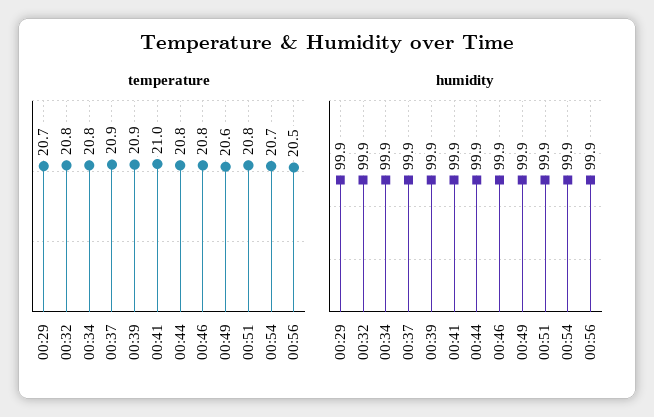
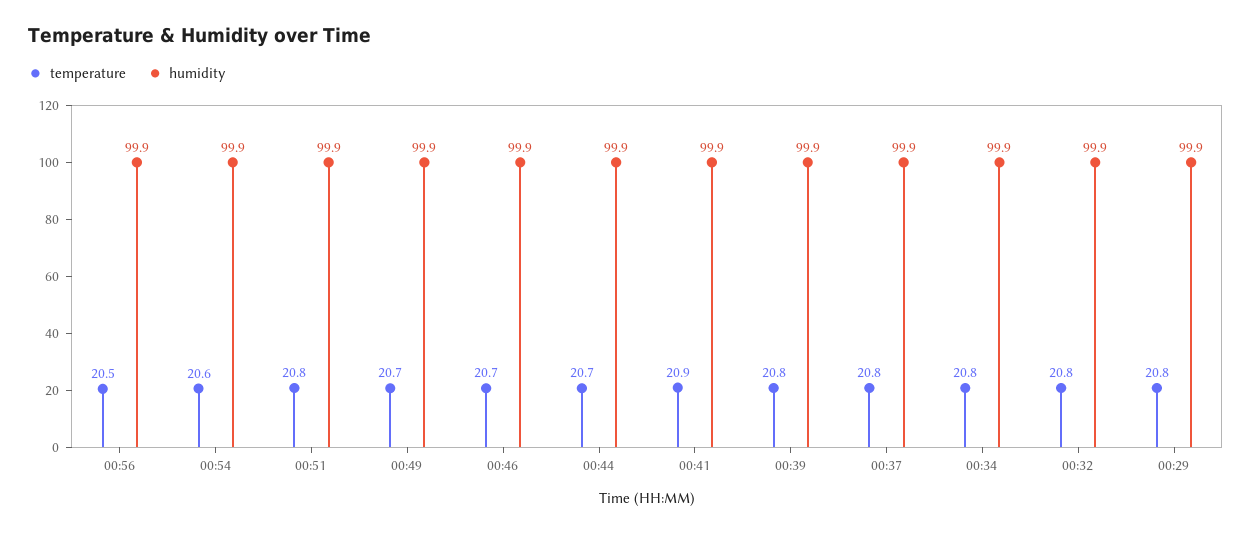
  {
    "temperature": {
-     "00:29": 20.7,
+     "00:29": 20.8,
      "00:32": 20.8,
      "00:34": 20.8,
-     "00:37": 20.9,
+     "00:37": 20.8,
-     "00:39": 20.9,
+     "00:39": 20.8,
-     "00:41": 21,
+     "00:41": 20.9,
-     "00:44": 20.8,
+     "00:44": 20.7,
-     "00:46": 20.8,
+     "00:46": 20.7,
-     "00:49": 20.6,
+     "00:49": 20.7,
      "00:51": 20.8,
-     "00:54": 20.7,
+     "00:54": 20.6,
      "00:56": 20.5
    },
    "humidity": {
      "00:29": 99.9,
      "00:32": 99.9,
      "00:34": 99.9,
      "00:37": 99.9,
      "00:39": 99.9,
      "00:41": 99.9,
      "00:44": 99.9,
      "00:46": 99.9,
      "00:49": 99.9,
      "00:51": 99.9,
      "00:54": 99.9,
      "00:56": 99.9
    }
  }

